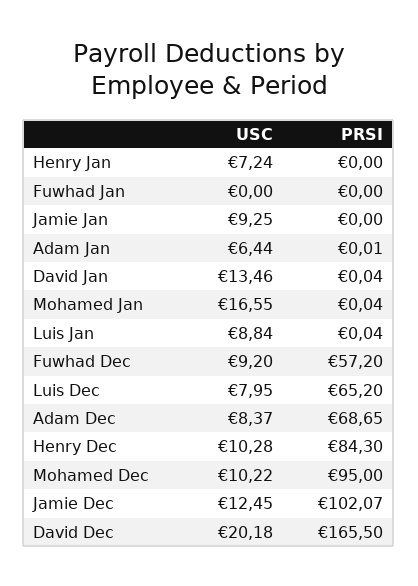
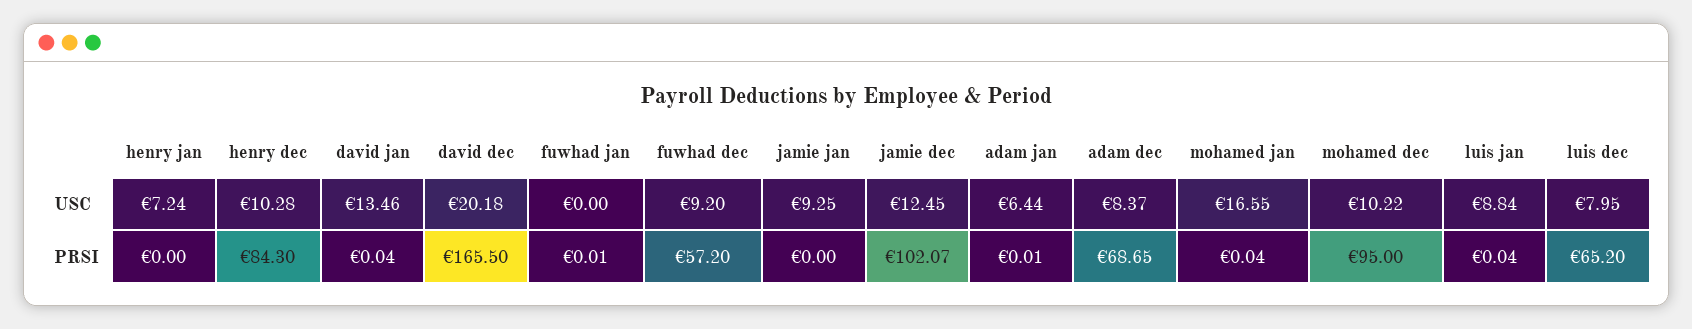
  {
    "USC": {
      "Henry Jan": 7.24,
      "Fuwhad Jan": 0,
      "Jamie Jan": 9.25,
      "Adam Jan": 6.44,
      "David Jan": 13.46,
      "Mohamed Jan": 16.55,
      "Luis Jan": 8.84,
      "Fuwhad Dec": 9.2,
      "Luis Dec": 7.95,
      "Adam Dec": 8.37,
      "Henry Dec": 10.28,
      "Mohamed Dec": 10.22,
      "Jamie Dec": 12.45,
      "David Dec": 20.18
    },
    "PRSI": {
      "Henry Jan": 0,
-     "Fuwhad Jan": 0,
+     "Fuwhad Jan": 0.01,
      "Jamie Jan": 0,
      "Adam Jan": 0.01,
      "David Jan": 0.04,
      "Mohamed Jan": 0.04,
      "Luis Jan": 0.04,
      "Fuwhad Dec": 57.2,
      "Luis Dec": 65.2,
      "Adam Dec": 68.65,
      "Henry Dec": 84.3,
      "Mohamed Dec": 95,
      "Jamie Dec": 102.07,
      "David Dec": 165.5
    }
  }

